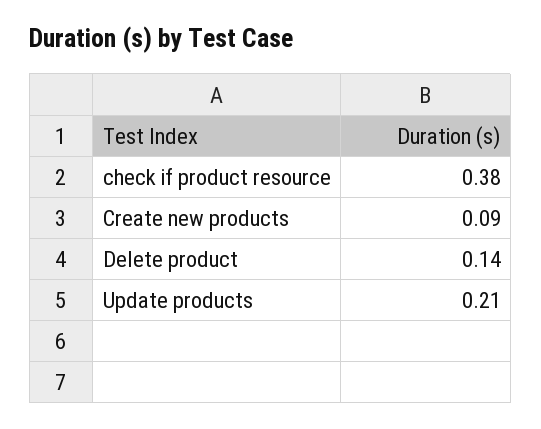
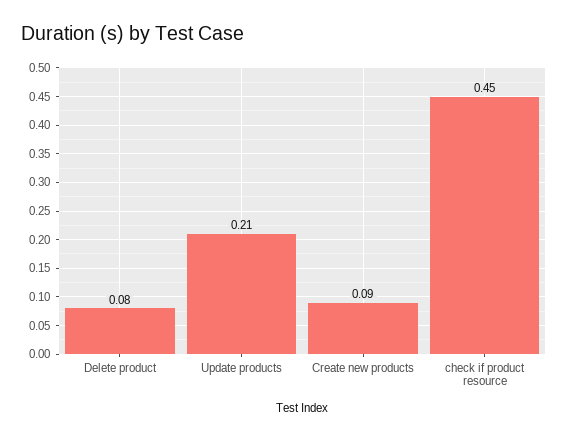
  {
-   "check if product resource": 0.38,
+   "check if product resource": 0.45,
    "Create new products": 0.09,
-   "Delete product": 0.14,
+   "Delete product": 0.08,
    "Update products": 0.21
  }

